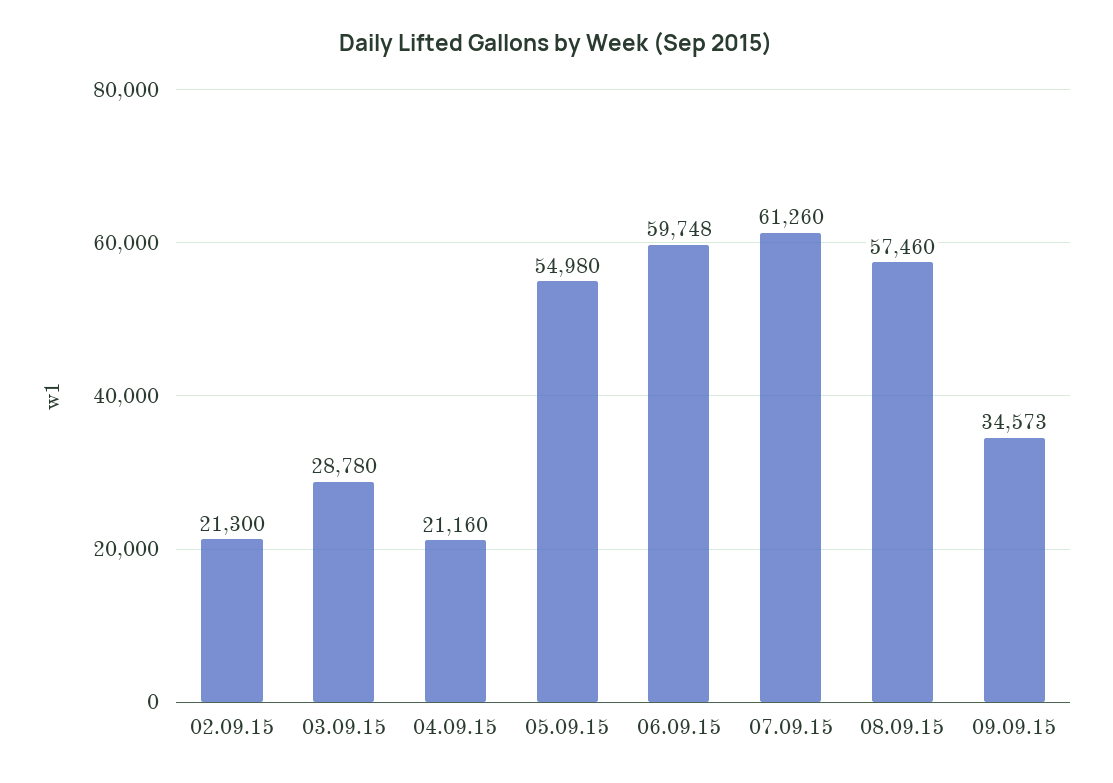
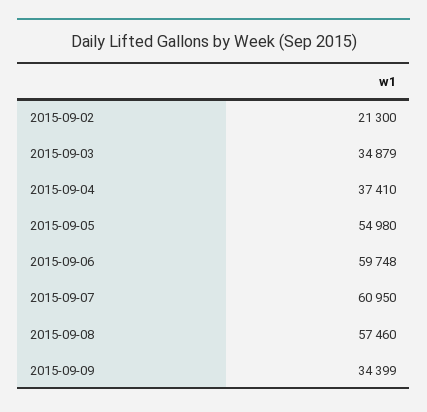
  {
    "02.09.15": 21300,
-   "03.09.15": 28780,
+   "03.09.15": 34879,
-   "04.09.15": 21160,
+   "04.09.15": 37410,
    "05.09.15": 54980,
    "06.09.15": 59748,
-   "07.09.15": 61260,
+   "07.09.15": 60950,
    "08.09.15": 57460,
-   "09.09.15": 34573
+   "09.09.15": 34399
  }

